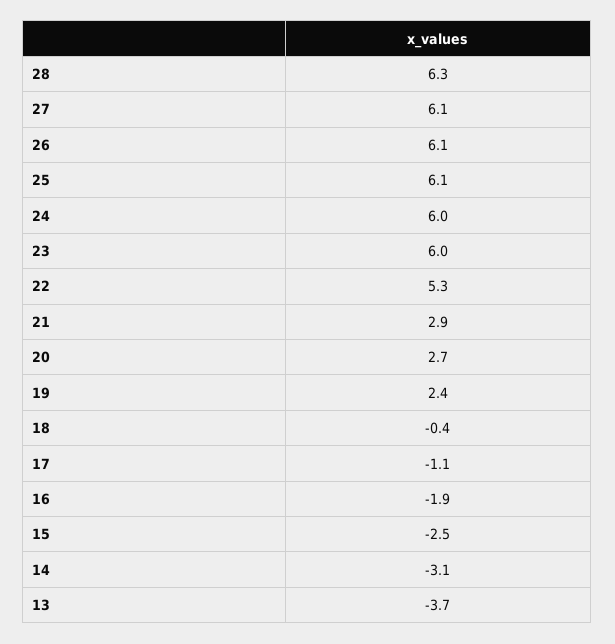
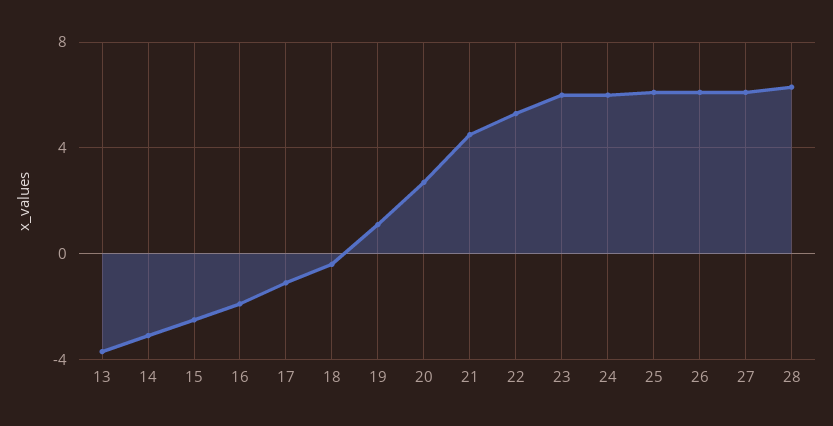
  {
    "28": 6.3,
    "27": 6.1,
    "26": 6.1,
    "25": 6.1,
    "24": 6,
    "23": 6,
    "22": 5.3,
-   "21": 2.9,
+   "21": 4.5,
    "20": 2.7,
-   "19": 2.4,
+   "19": 1,
    "18": -0.4,
    "17": -1.1,
    "16": -1.9,
    "15": -2.5,
    "14": -3.1,
    "13": -3.7
  }

